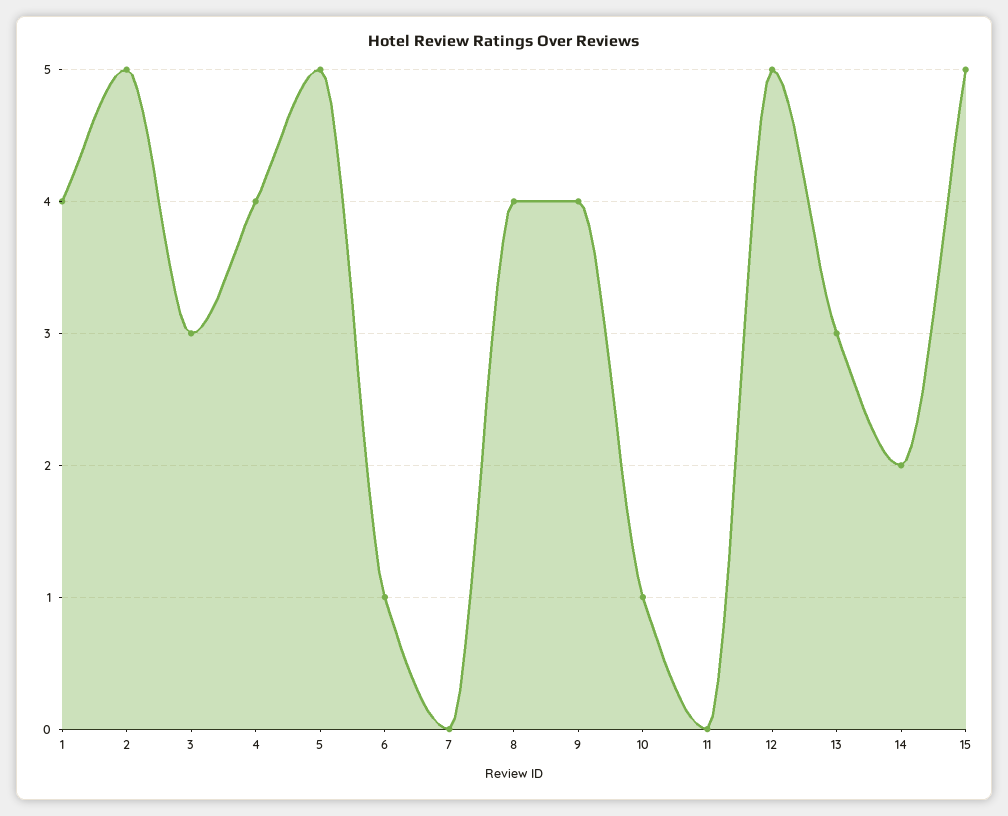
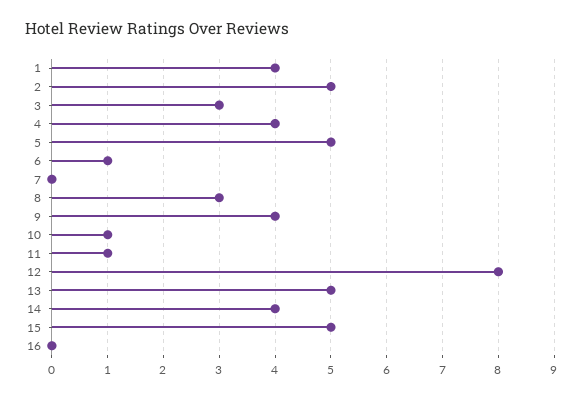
  {
    "1": 4,
    "2": 5,
    "3": 3,
    "4": 4,
    "5": 5,
    "6": 1,
    "7": 0,
-   "8": 4,
+   "8": 3,
    "9": 4,
    "10": 1,
-   "11": 0,
+   "11": 1,
-   "12": 5,
+   "12": 8,
-   "13": 3,
+   "13": 5,
-   "14": 2,
+   "14": 4,
-   "15": 5
+   "15": 5,
+   "16": 0
  }

